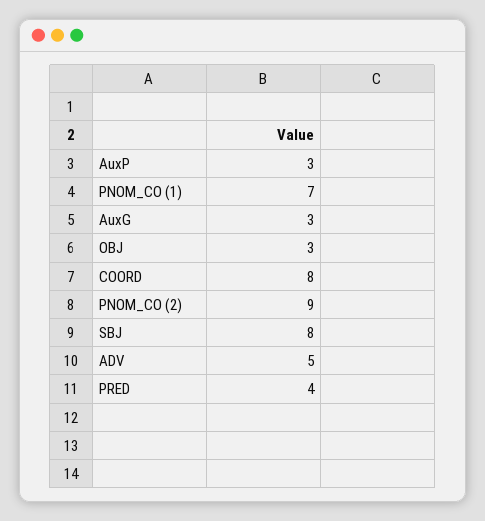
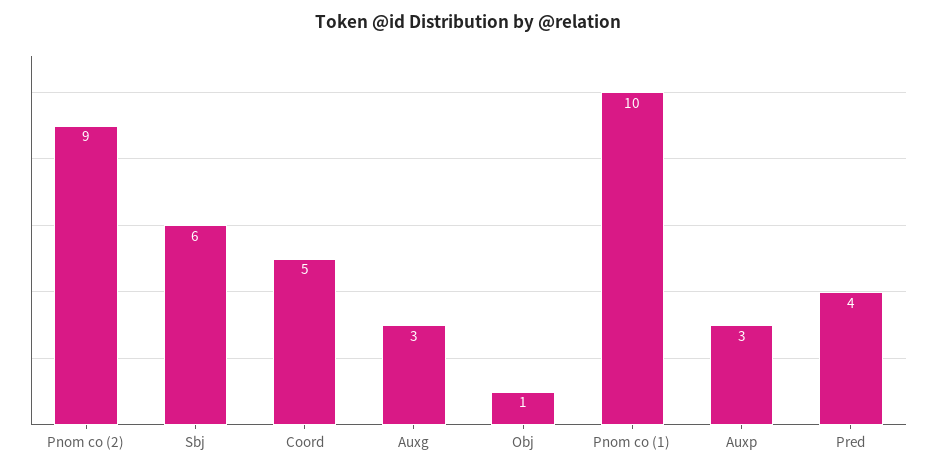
  {
    "AuxP": 3,
-   "PNOM_CO (1)": 7,
+   "PNOM_CO (1)": 10,
    "AuxG": 3,
-   "OBJ": 3,
+   "OBJ": 1,
-   "COORD": 8,
+   "COORD": 5,
    "PNOM_CO (2)": 9,
-   "SBJ": 8,
+   "SBJ": 6,
-   "ADV": 5,
    "PRED": 4
  }

